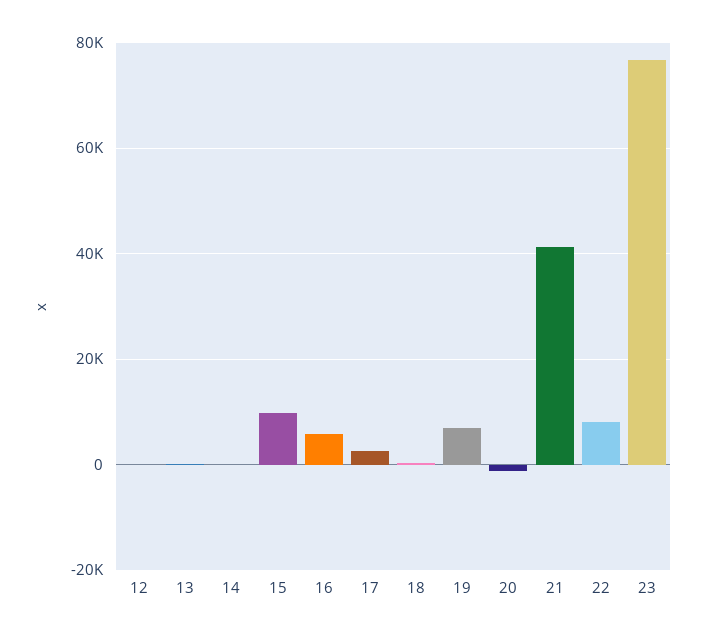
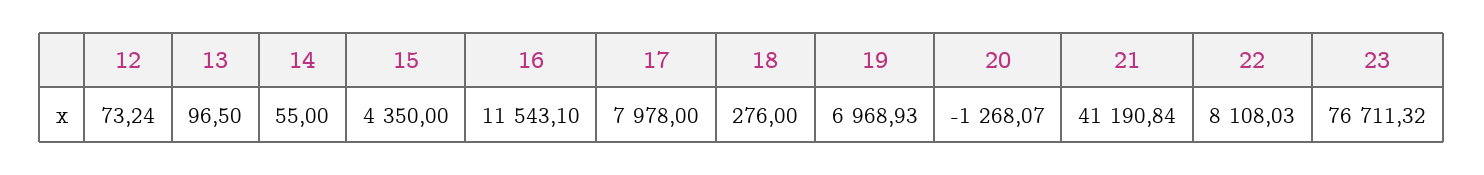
  {
    "12": 73.24,
    "13": 96.5,
    "14": 55,
-   "15": 10000,
+   "15": 4350,
-   "16": 6000,
+   "16": 11543.1,
-   "17": 2000,
+   "17": 7978,
    "18": 276,
    "19": 6968.93,
    "20": -1268.07,
    "21": 41190.84,
    "22": 8108.03,
    "23": 76711.32
  }

